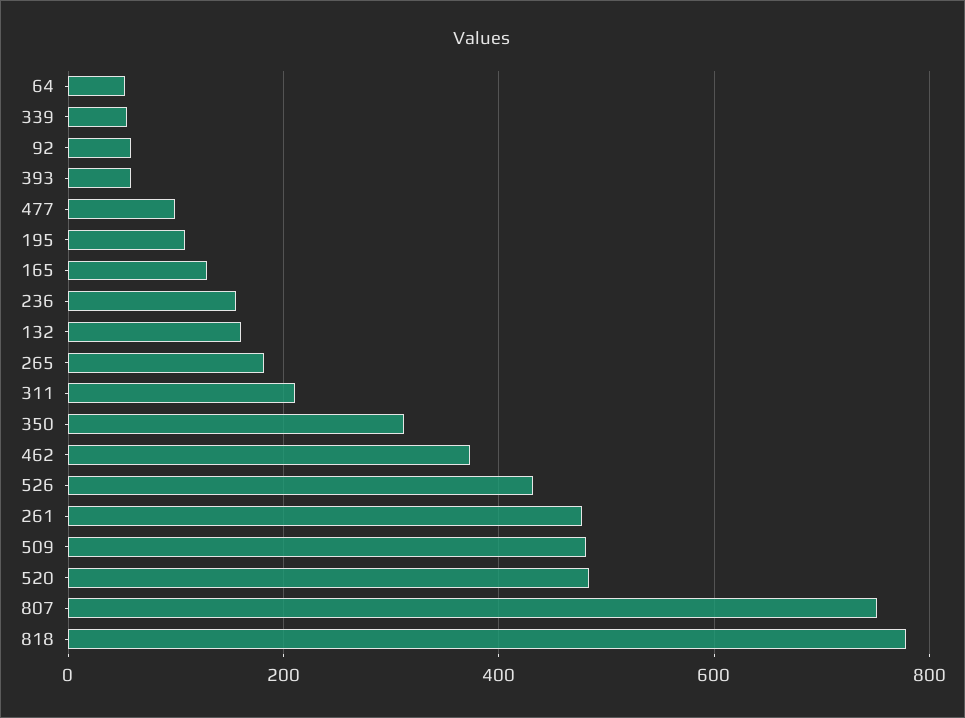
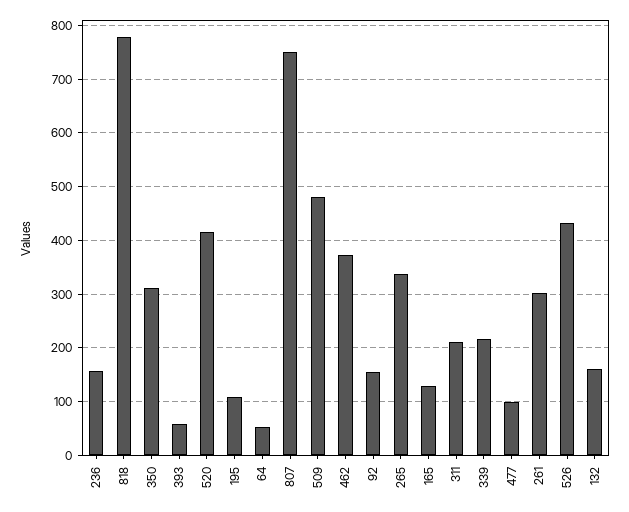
  {
    "64": 60,
-   "339": 60,
+   "339": 220,
-   "92": 60,
+   "92": 160,
    "393": 60,
    "477": 100,
    "195": 100,
    "165": 120,
    "236": 160,
    "132": 160,
-   "265": 180,
+   "265": 340,
    "311": 220,
    "350": 320,
    "462": 380,
    "526": 440,
-   "261": 480,
+   "261": 300,
    "509": 480,
-   "520": 480,
+   "520": 420,
    "807": 760,
    "818": 780
  }

